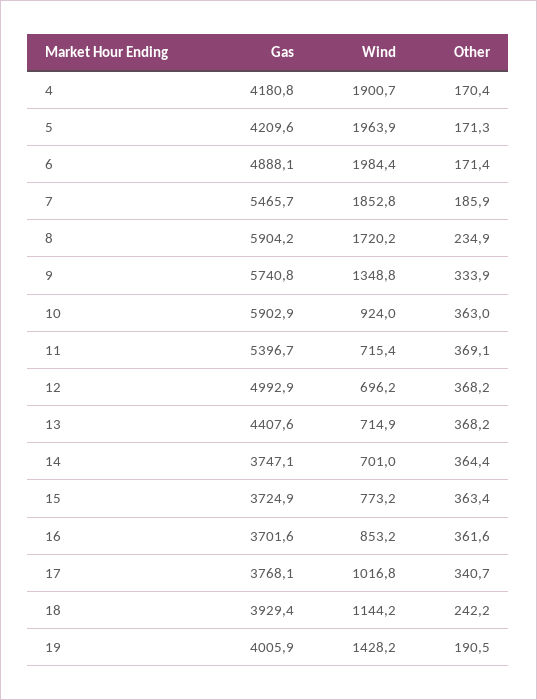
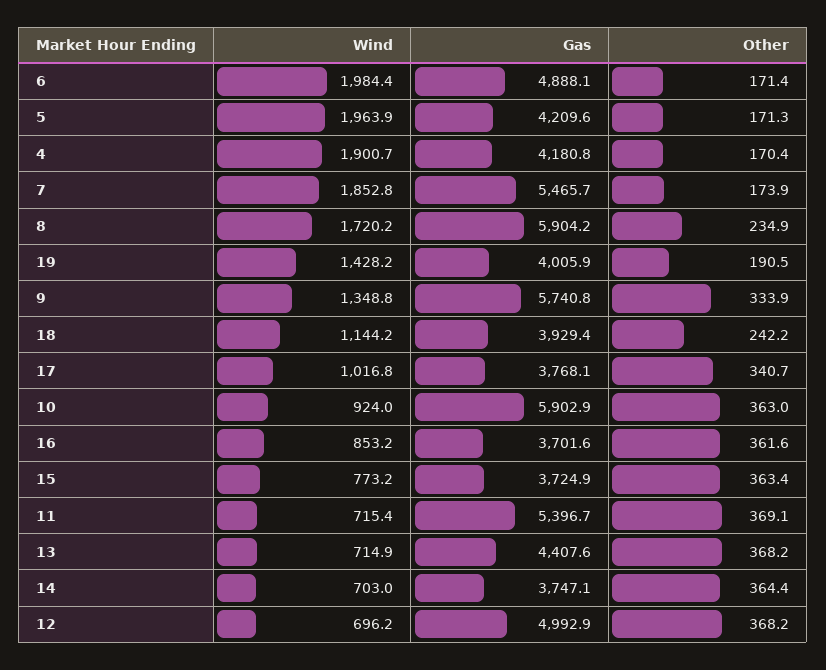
  {
    "Gas": {
      "4": 4180.8,
      "5": 4209.6,
      "6": 4888.1,
      "7": 5465.7,
      "8": 5904.2,
      "9": 5740.8,
      "10": 5902.9,
      "11": 5396.7,
      "12": 4992.9,
      "13": 4407.6,
      "14": 3747.1,
      "15": 3724.9,
      "16": 3701.6,
      "17": 3768.1,
      "18": 3929.4,
      "19": 4005.9
    },
    "Wind": {
      "4": 1900.7,
      "5": 1963.9,
      "6": 1984.4,
      "7": 1852.8,
      "8": 1720.2,
      "9": 1348.8,
      "10": 924,
      "11": 715.4,
      "12": 696.2,
      "13": 714.9,
-     "14": 701,
+     "14": 703,
      "15": 773.2,
      "16": 853.2,
      "17": 1016.8,
      "18": 1144.2,
      "19": 1428.2
    },
    "Other": {
      "4": 170.4,
      "5": 171.3,
      "6": 171.4,
-     "7": 185.9,
+     "7": 173.9,
      "8": 234.9,
      "9": 333.9,
      "10": 363,
      "11": 369.1,
      "12": 368.2,
      "13": 368.2,
      "14": 364.4,
      "15": 363.4,
      "16": 361.6,
      "17": 340.7,
      "18": 242.2,
      "19": 190.5
    }
  }

